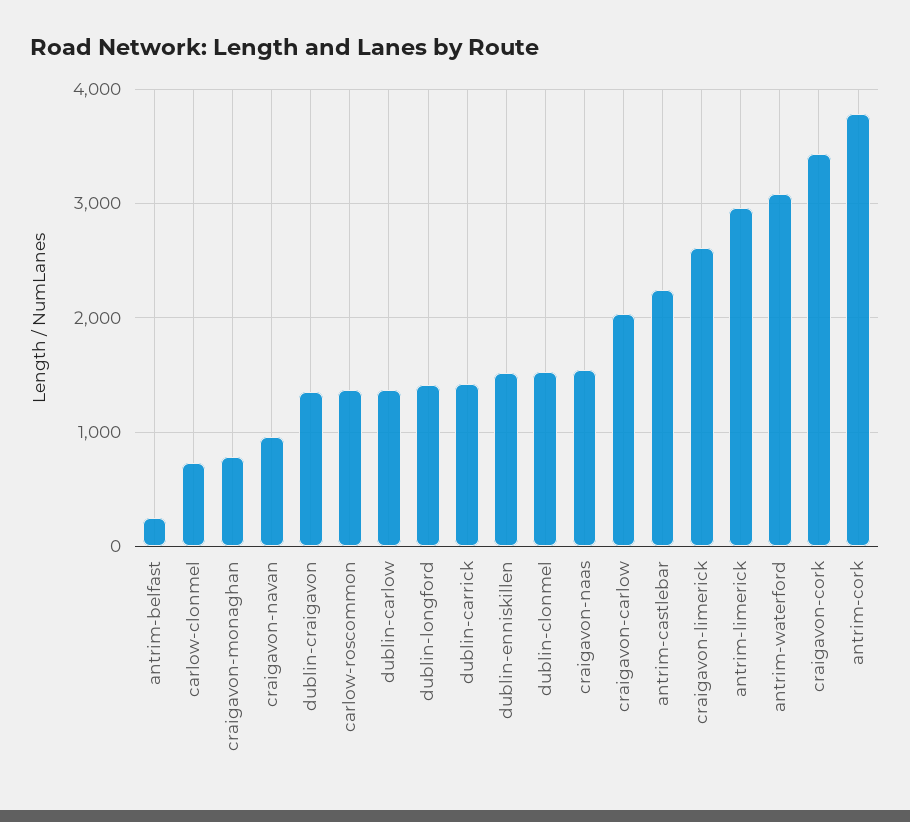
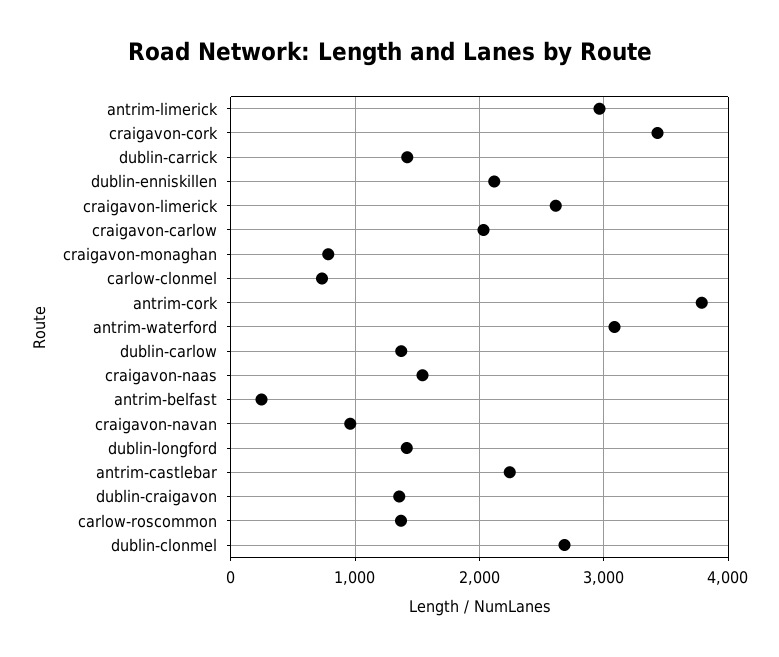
  {
    "antrim-belfast": 200,
    "carlow-clonmel": 700,
    "craigavon-monaghan": 800,
    "craigavon-navan": 1000,
    "dublin-craigavon": 1400,
    "carlow-roscommon": 1400,
    "dublin-carlow": 1400,
    "dublin-longford": 1400,
    "dublin-carrick": 1400,
-   "dublin-enniskillen": 1500,
+   "dublin-enniskillen": 2100,
-   "dublin-clonmel": 1500,
+   "dublin-clonmel": 2700,
    "craigavon-naas": 1500,
    "craigavon-carlow": 2000,
    "antrim-castlebar": 2200,
    "craigavon-limerick": 2600,
    "antrim-limerick": 3000,
    "antrim-waterford": 3100,
    "craigavon-cork": 3400,
    "antrim-cork": 3800
  }

